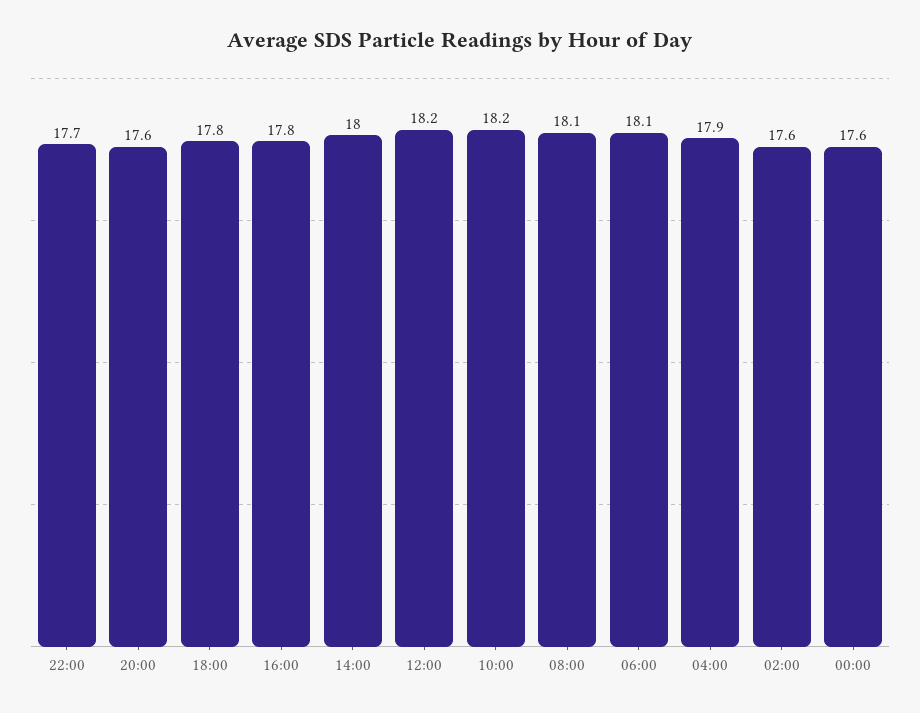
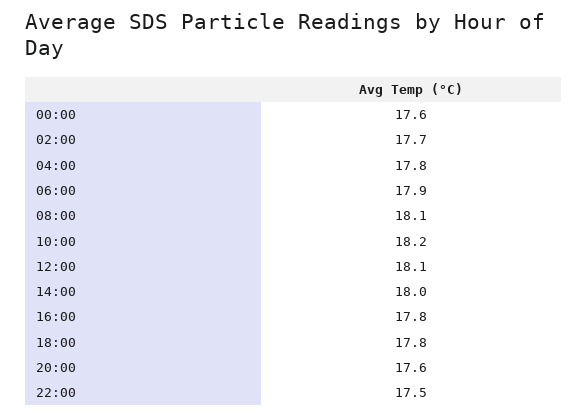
  {
-   "22:00": 17.7,
+   "22:00": 17.5,
    "20:00": 17.6,
    "18:00": 17.8,
    "16:00": 17.8,
    "14:00": 18,
-   "12:00": 18.2,
+   "12:00": 18.1,
    "10:00": 18.2,
    "08:00": 18.1,
-   "06:00": 18.1,
+   "06:00": 17.9,
-   "04:00": 17.9,
+   "04:00": 17.8,
-   "02:00": 17.6,
+   "02:00": 17.7,
    "00:00": 17.6
  }

